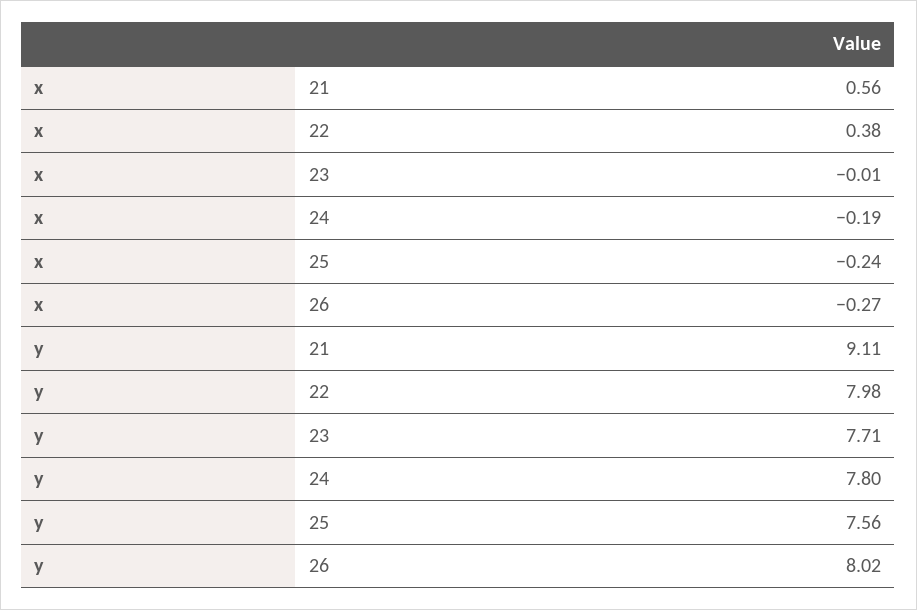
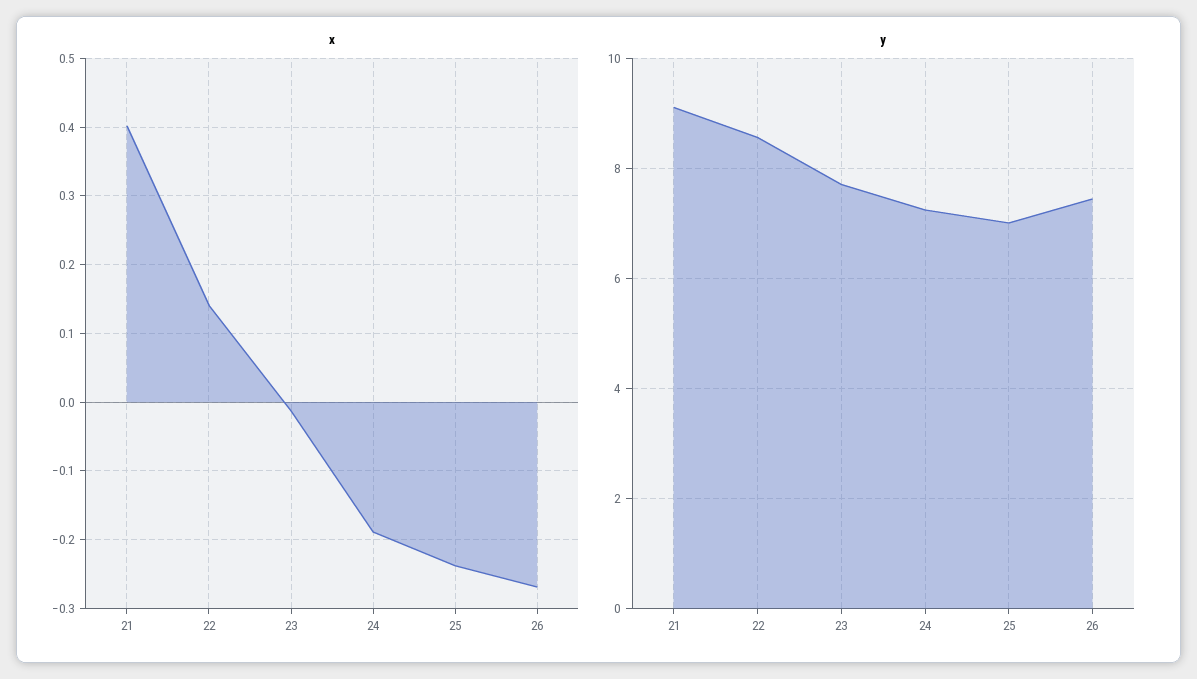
  {
    "x": {
-     "21": 0.56,
+     "21": 0.4,
-     "22": 0.38,
+     "22": 0.14,
      "23": -0.01,
      "24": -0.19,
      "25": -0.24,
      "26": -0.27
    },
    "y": {
      "21": 9.11,
-     "22": 7.98,
+     "22": 8.6,
      "23": 7.71,
-     "24": 7.8,
+     "24": 7.2,
-     "25": 7.56,
+     "25": 7,
-     "26": 8.02
+     "26": 7.4
    }
  }

